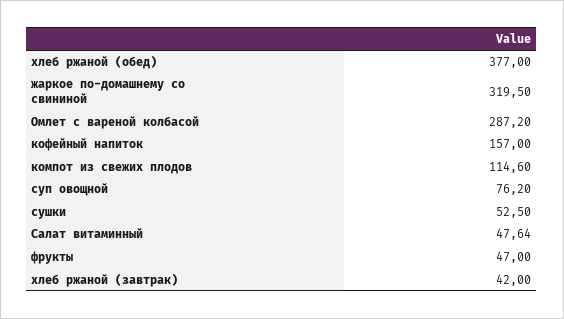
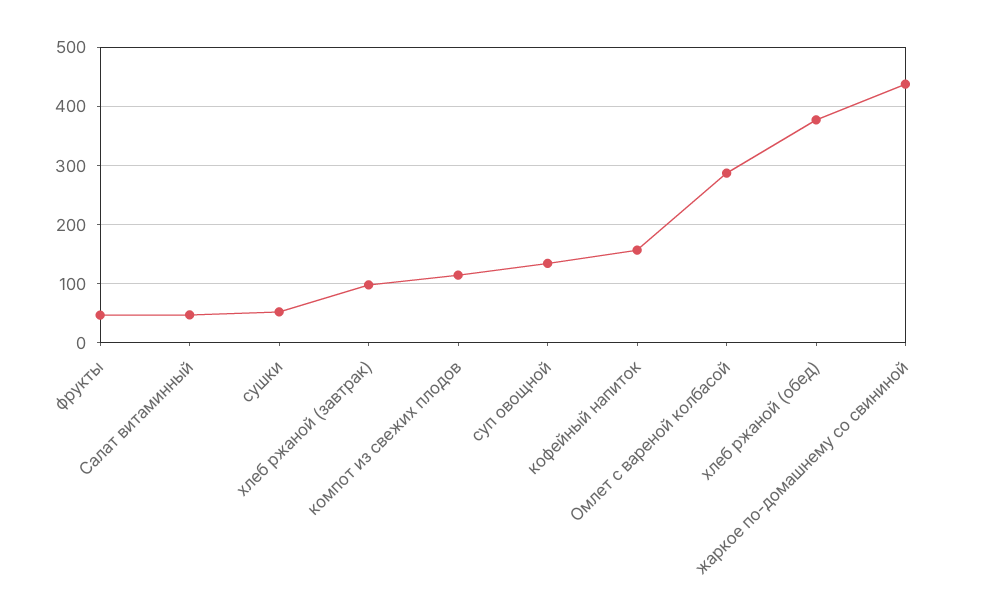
  {
    "хлеб ржаной (обед)": 377,
-   "жаркое по-домашнему со свининой": 319.5,
+   "жаркое по-домашнему со свининой": 440,
    "Омлет с вареной колбасой": 287.2,
    "кофейный напиток": 157,
    "компот из свежих плодов": 114.6,
-   "суп овощной": 76.2,
+   "суп овощной": 140,
    "сушки": 52.5,
    "Салат витаминный": 47.64,
    "фрукты": 47,
-   "хлеб ржаной (завтрак)": 42
+   "хлеб ржаной (завтрак)": 100
  }

